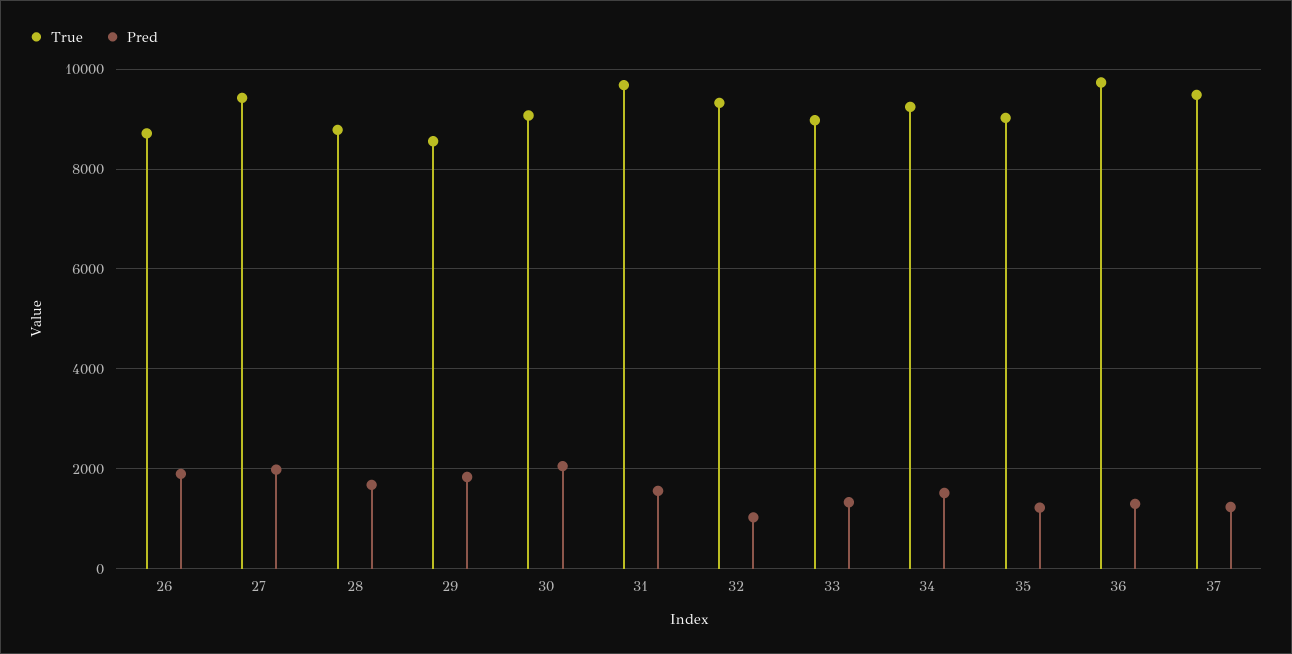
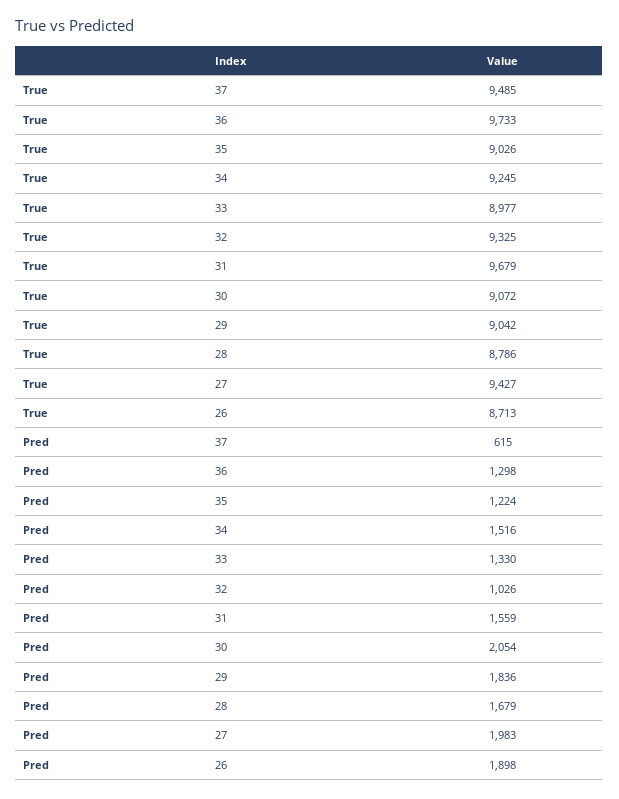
  {
    "True": {
      "26": 8713,
      "27": 9427,
      "28": 8786,
-     "29": 8600,
+     "29": 9042,
      "30": 9072,
      "31": 9679,
      "32": 9325,
      "33": 8977,
      "34": 9245,
      "35": 9026,
      "36": 9733,
      "37": 9485
    },
    "Pred": {
      "26": 1898,
      "27": 1983,
      "28": 1679,
      "29": 1836,
      "30": 2054,
      "31": 1559,
      "32": 1026,
      "33": 1330,
      "34": 1516,
      "35": 1224,
      "36": 1298,
-     "37": 1200
+     "37": 615
    }
  }

